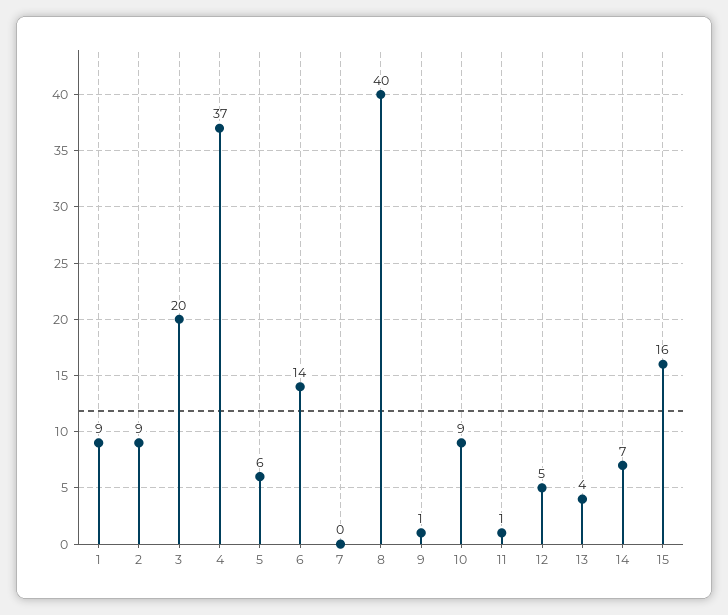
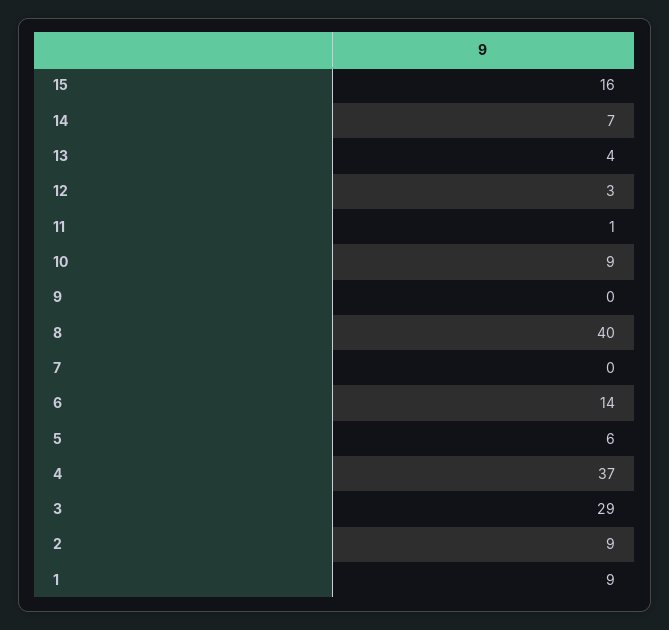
  {
    "1": 9,
    "2": 9,
-   "3": 20,
+   "3": 29,
    "4": 37,
    "5": 6,
    "6": 14,
    "7": 0,
    "8": 40,
-   "9": 1,
+   "9": 0,
    "10": 9,
    "11": 1,
-   "12": 5,
+   "12": 3,
    "13": 4,
    "14": 7,
    "15": 16
  }

